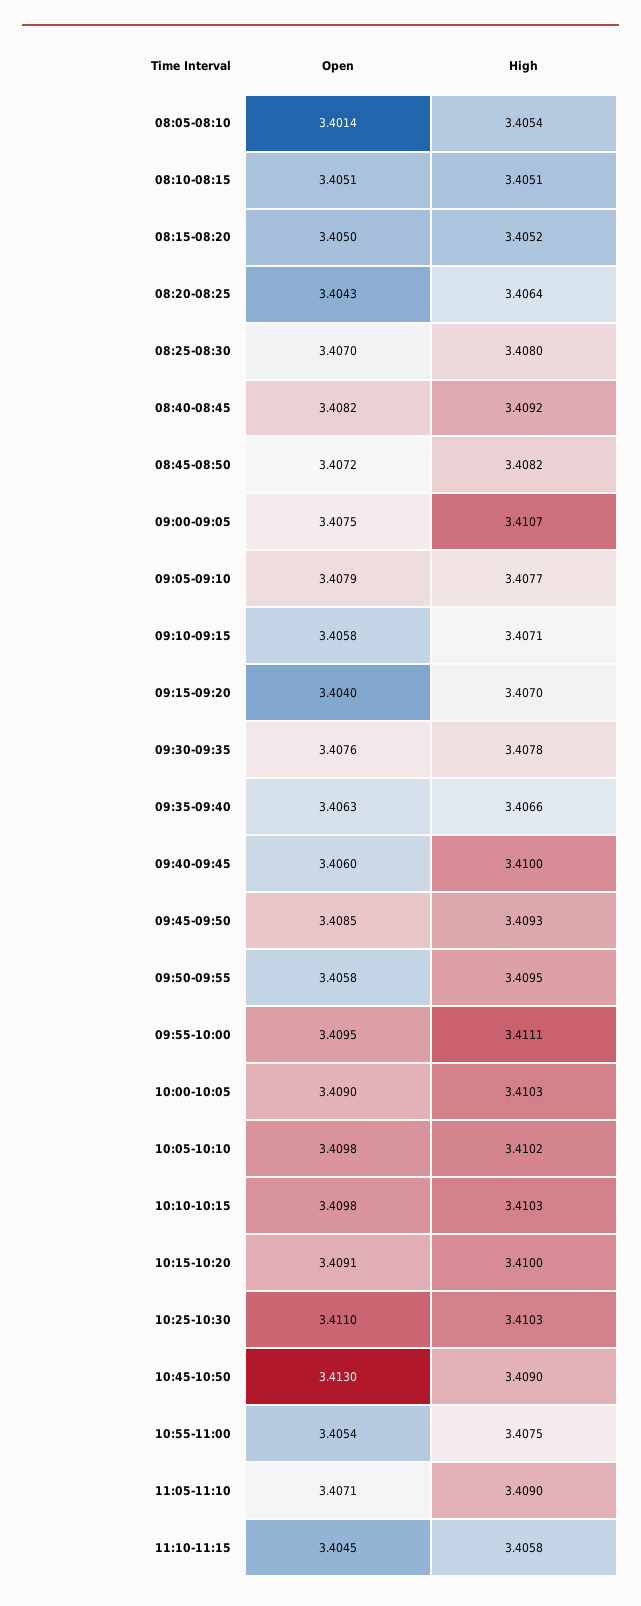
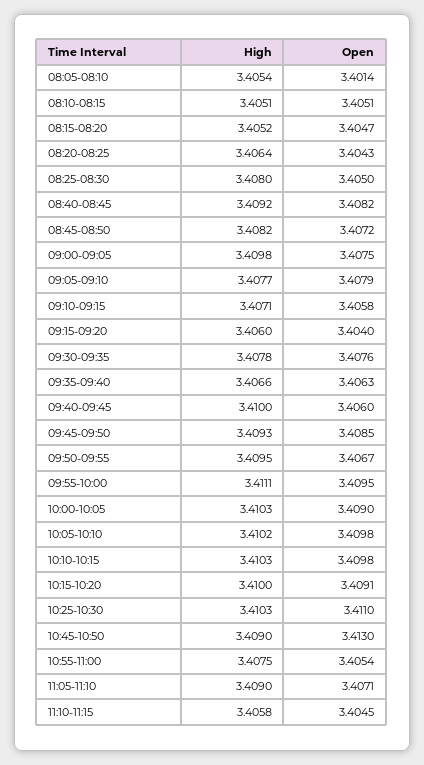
  {
    "Open": {
      "08:05-08:10": 3.4014,
      "08:10-08:15": 3.4051,
-     "08:15-08:20": 3.405,
+     "08:15-08:20": 3.4047,
      "08:20-08:25": 3.4043,
-     "08:25-08:30": 3.407,
+     "08:25-08:30": 3.405,
      "08:40-08:45": 3.4082,
      "08:45-08:50": 3.4072,
      "09:00-09:05": 3.4075,
      "09:05-09:10": 3.4079,
      "09:10-09:15": 3.4058,
      "09:15-09:20": 3.404,
      "09:30-09:35": 3.4076,
      "09:35-09:40": 3.4063,
      "09:40-09:45": 3.406,
      "09:45-09:50": 3.4085,
-     "09:50-09:55": 3.4058,
+     "09:50-09:55": 3.4067,
      "09:55-10:00": 3.4095,
      "10:00-10:05": 3.409,
      "10:05-10:10": 3.4098,
      "10:10-10:15": 3.4098,
      "10:15-10:20": 3.4091,
      "10:25-10:30": 3.411,
      "10:45-10:50": 3.413,
      "10:55-11:00": 3.4054,
      "11:05-11:10": 3.4071,
      "11:10-11:15": 3.4045
    },
    "High": {
      "08:05-08:10": 3.4054,
      "08:10-08:15": 3.4051,
      "08:15-08:20": 3.4052,
      "08:20-08:25": 3.4064,
      "08:25-08:30": 3.408,
      "08:40-08:45": 3.4092,
      "08:45-08:50": 3.4082,
-     "09:00-09:05": 3.4107,
+     "09:00-09:05": 3.4098,
      "09:05-09:10": 3.4077,
      "09:10-09:15": 3.4071,
-     "09:15-09:20": 3.407,
+     "09:15-09:20": 3.406,
      "09:30-09:35": 3.4078,
      "09:35-09:40": 3.4066,
      "09:40-09:45": 3.41,
      "09:45-09:50": 3.4093,
      "09:50-09:55": 3.4095,
      "09:55-10:00": 3.4111,
      "10:00-10:05": 3.4103,
      "10:05-10:10": 3.4102,
      "10:10-10:15": 3.4103,
      "10:15-10:20": 3.41,
      "10:25-10:30": 3.4103,
      "10:45-10:50": 3.409,
      "10:55-11:00": 3.4075,
      "11:05-11:10": 3.409,
      "11:10-11:15": 3.4058
    }
  }

